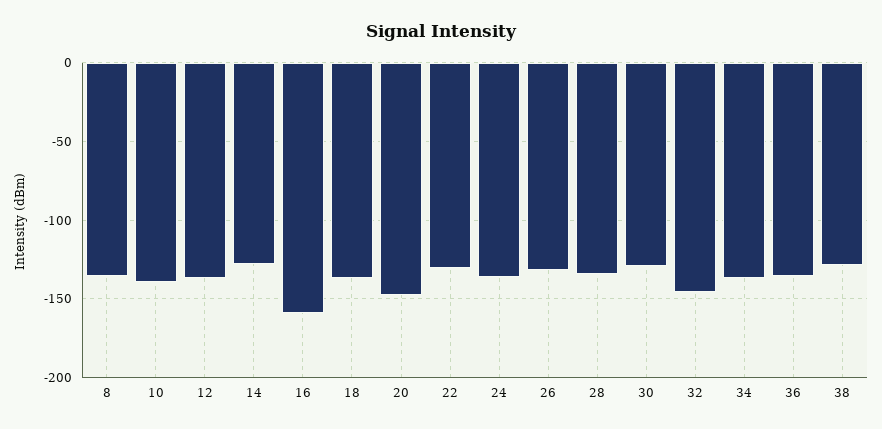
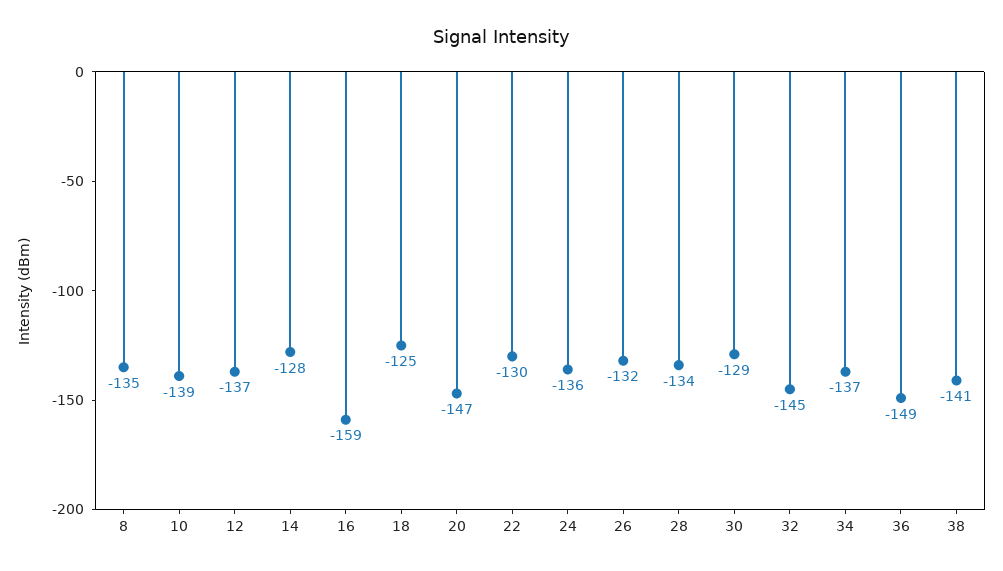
  {
    "8": -135,
    "10": -139,
    "12": -137,
    "14": -128,
    "16": -159,
-   "18": -135,
+   "18": -125,
    "20": -147,
    "22": -130,
    "24": -136,
    "26": -132,
    "28": -134,
    "30": -129,
    "32": -145,
    "34": -137,
-   "36": -135,
+   "36": -149,
-   "38": -130
+   "38": -141
  }

